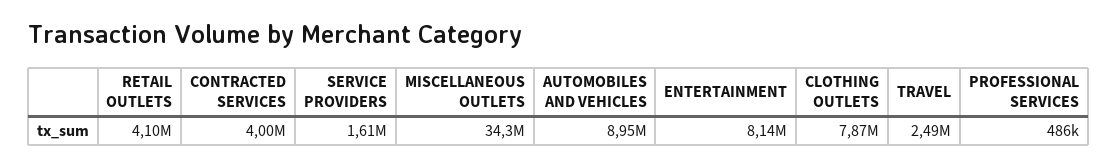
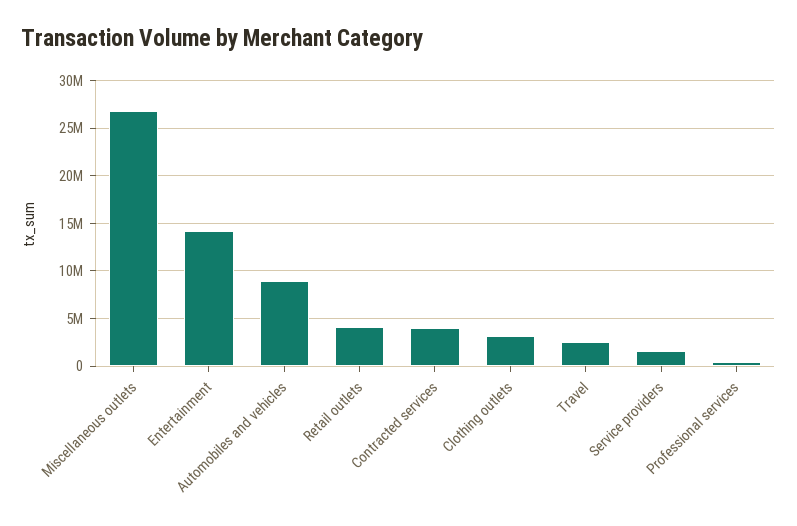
  {
    "RETAIL OUTLETS": 4100000,
    "CONTRACTED SERVICES": 4000000,
    "SERVICE PROVIDERS": 1610000,
-   "MISCELLANEOUS OUTLETS": 34300000,
+   "MISCELLANEOUS OUTLETS": 27000000,
    "AUTOMOBILES AND VEHICLES": 8950000,
-   "ENTERTAINMENT": 8140000,
+   "ENTERTAINMENT": 14000000,
-   "CLOTHING OUTLETS": 7870000,
+   "CLOTHING OUTLETS": 3000000,
    "TRAVEL": 2490000,
    "PROFESSIONAL SERVICES": 486000
  }

